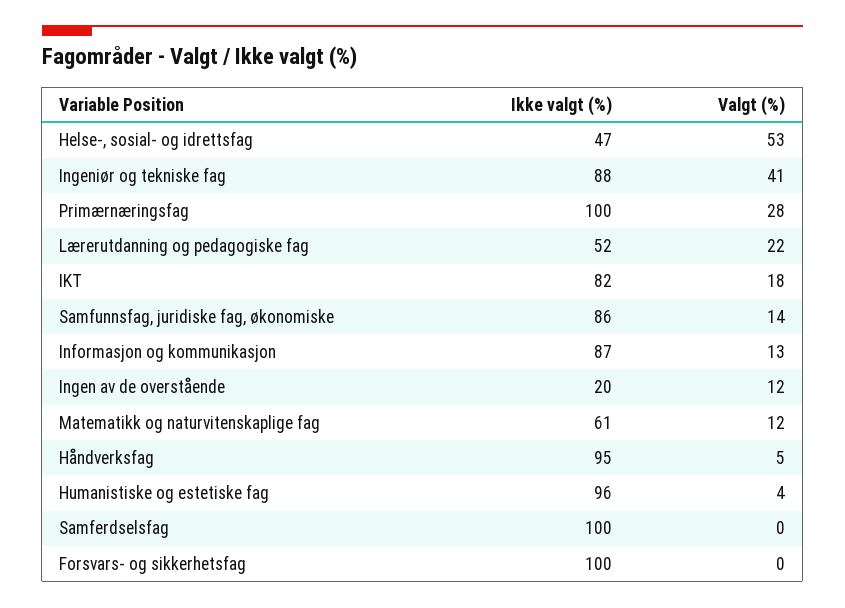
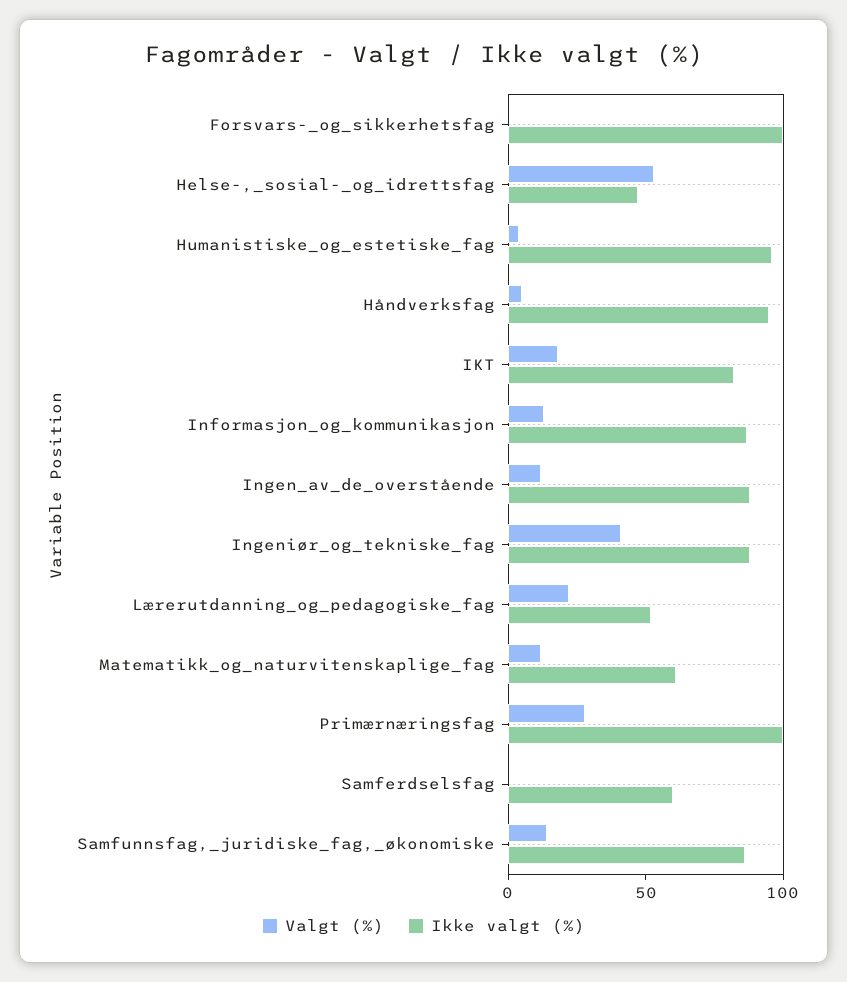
  {
    "Ikke valgt (%)": {
      "Helse-, sosial- og idrettsfag": 47,
      "Ingeniør og tekniske fag": 88,
      "Primærnæringsfag": 100,
      "Lærerutdanning og pedagogiske fag": 52,
      "IKT": 82,
      "Samfunnsfag, juridiske fag, økonomiske": 86,
      "Informasjon og kommunikasjon": 87,
-     "Ingen av de overstående": 20,
+     "Ingen av de overstående": 90,
      "Matematikk og naturvitenskaplige fag": 61,
      "Håndverksfag": 95,
      "Humanistiske og estetiske fag": 96,
-     "Samferdselsfag": 100,
+     "Samferdselsfag": 60,
      "Forsvars- og sikkerhetsfag": 100
    },
    "Valgt (%)": {
      "Helse-, sosial- og idrettsfag": 53,
      "Ingeniør og tekniske fag": 41,
      "Primærnæringsfag": 28,
      "Lærerutdanning og pedagogiske fag": 22,
      "IKT": 18,
      "Samfunnsfag, juridiske fag, økonomiske": 14,
      "Informasjon og kommunikasjon": 13,
      "Ingen av de overstående": 12,
      "Matematikk og naturvitenskaplige fag": 12,
      "Håndverksfag": 5,
      "Humanistiske og estetiske fag": 4,
      "Samferdselsfag": 0,
      "Forsvars- og sikkerhetsfag": 0
    }
  }

